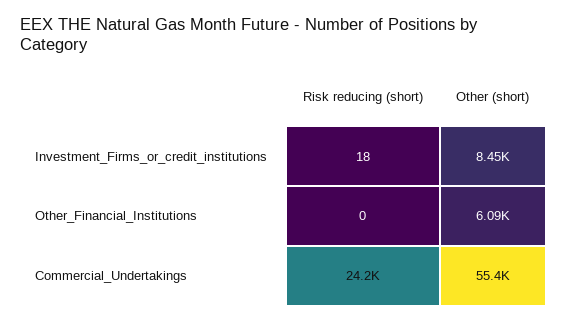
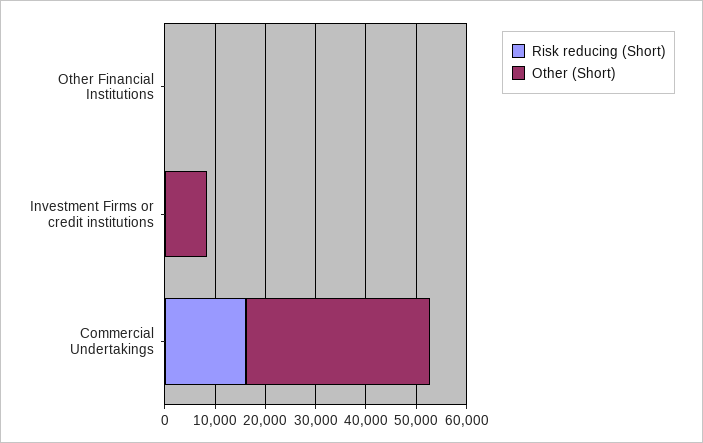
  {
    "Risk reducing (short)": {
      "Investment_Firms_or_credit_institutions": 18,
      "Other_Financial_Institutions": 0,
-     "Commercial_Undertakings": 24200
+     "Commercial_Undertakings": 16000
    },
    "Other (short)": {
      "Investment_Firms_or_credit_institutions": 8450,
-     "Other_Financial_Institutions": 6090,
+     "Other_Financial_Institutions": 0,
-     "Commercial_Undertakings": 55400
+     "Commercial_Undertakings": 36000
    }
  }

